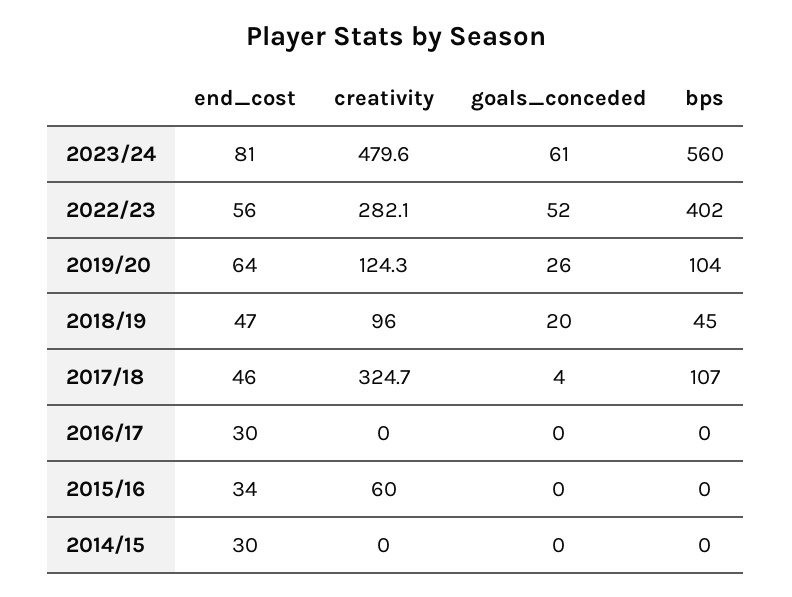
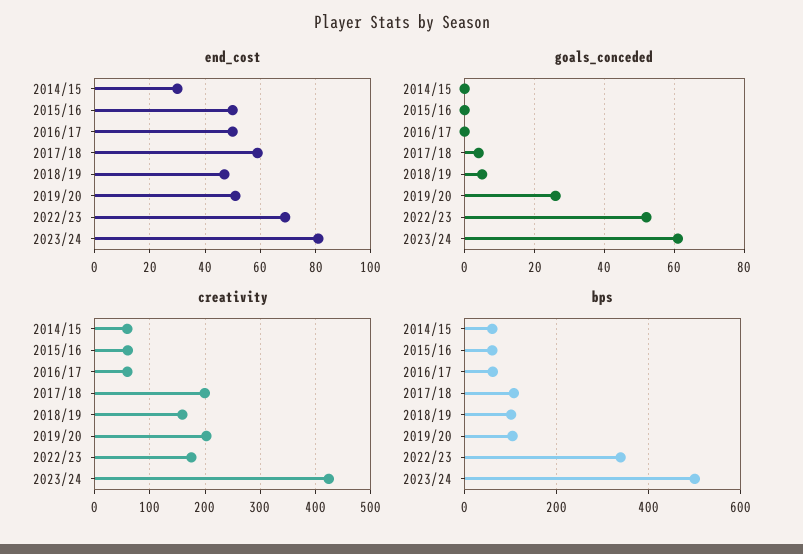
  {
    "end_cost": {
      "2023/24": 81,
-     "2022/23": 56,
+     "2022/23": 70,
-     "2019/20": 64,
+     "2019/20": 50,
      "2018/19": 47,
-     "2017/18": 46,
+     "2017/18": 60,
-     "2016/17": 30,
+     "2016/17": 50,
-     "2015/16": 34,
+     "2015/16": 50,
      "2014/15": 30
    },
    "creativity": {
-     "2023/24": 479.6,
+     "2023/24": 420,
-     "2022/23": 282.1,
+     "2022/23": 180,
-     "2019/20": 124.3,
+     "2019/20": 200,
-     "2018/19": 96,
+     "2018/19": 160,
-     "2017/18": 324.7,
+     "2017/18": 200,
-     "2016/17": 0,
+     "2016/17": 60,
      "2015/16": 60,
-     "2014/15": 0
+     "2014/15": 60
    },
    "goals_conceded": {
      "2023/24": 61,
      "2022/23": 52,
      "2019/20": 26,
-     "2018/19": 20,
+     "2018/19": 5,
      "2017/18": 4,
      "2016/17": 0,
      "2015/16": 0,
      "2014/15": 0
    },
    "bps": {
-     "2023/24": 560,
+     "2023/24": 500,
-     "2022/23": 402,
+     "2022/23": 340,
      "2019/20": 104,
-     "2018/19": 45,
+     "2018/19": 100,
      "2017/18": 107,
-     "2016/17": 0,
+     "2016/17": 60,
-     "2015/16": 0,
+     "2015/16": 60,
-     "2014/15": 0
+     "2014/15": 60
    }
  }

